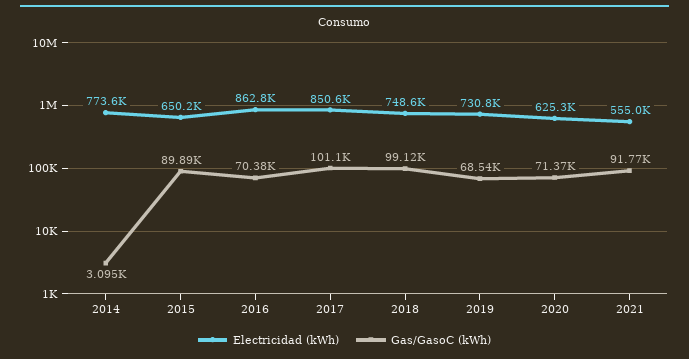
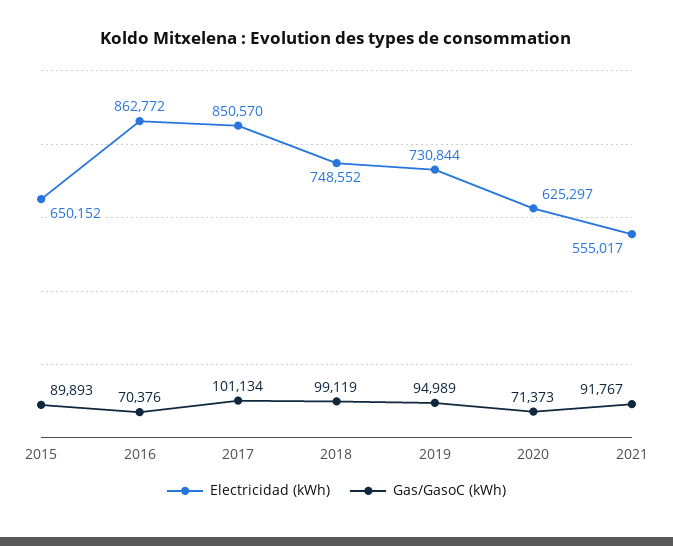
  {
    "Electricidad (kWh)": {
-     "2014": 773600,
      "2015": 650152,
      "2016": 862772,
      "2017": 850570,
      "2018": 748552,
      "2019": 730844,
      "2020": 625297,
      "2021": 555017
    },
    "Gas/GasoC (kWh)": {
-     "2014": 3095,
      "2015": 89893,
      "2016": 70376,
      "2017": 101134,
      "2018": 99119,
-     "2019": 68540,
+     "2019": 94989,
      "2020": 71373,
      "2021": 91767
    }
  }

